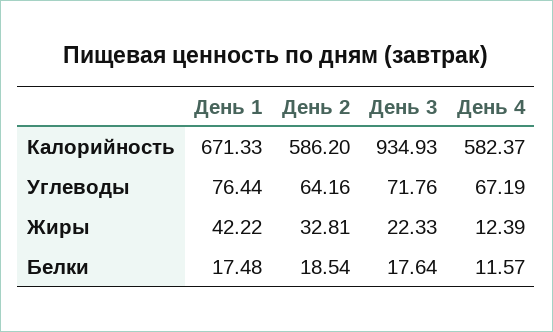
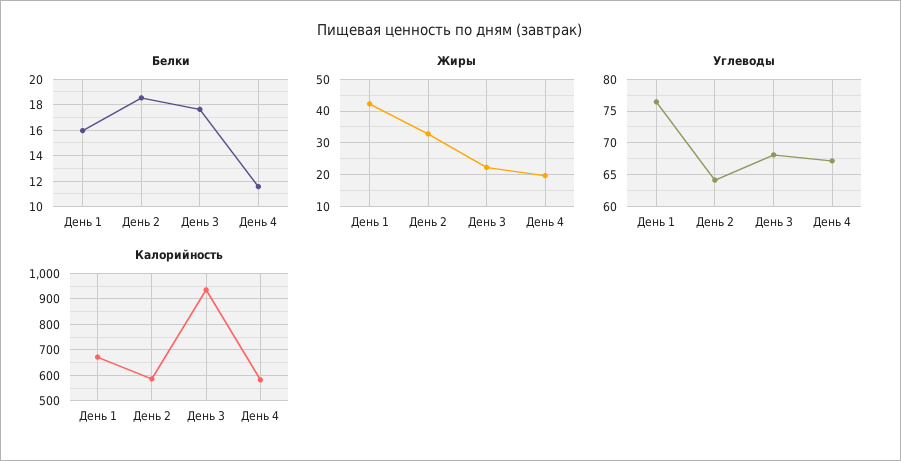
  {
    "Калорийность": {
      "День 1": 671.33,
      "День 2": 586.2,
      "День 3": 934.93,
      "День 4": 582.37
    },
    "Углеводы": {
      "День 1": 76.44,
      "День 2": 64.16,
-     "День 3": 71.76,
+     "День 3": 68,
      "День 4": 67.19
    },
    "Жиры": {
      "День 1": 42.22,
      "День 2": 32.81,
      "День 3": 22.33,
-     "День 4": 12.39
+     "День 4": 20
    },
    "Белки": {
-     "День 1": 17.48,
+     "День 1": 16,
      "День 2": 18.54,
      "День 3": 17.64,
      "День 4": 11.57
    }
  }

